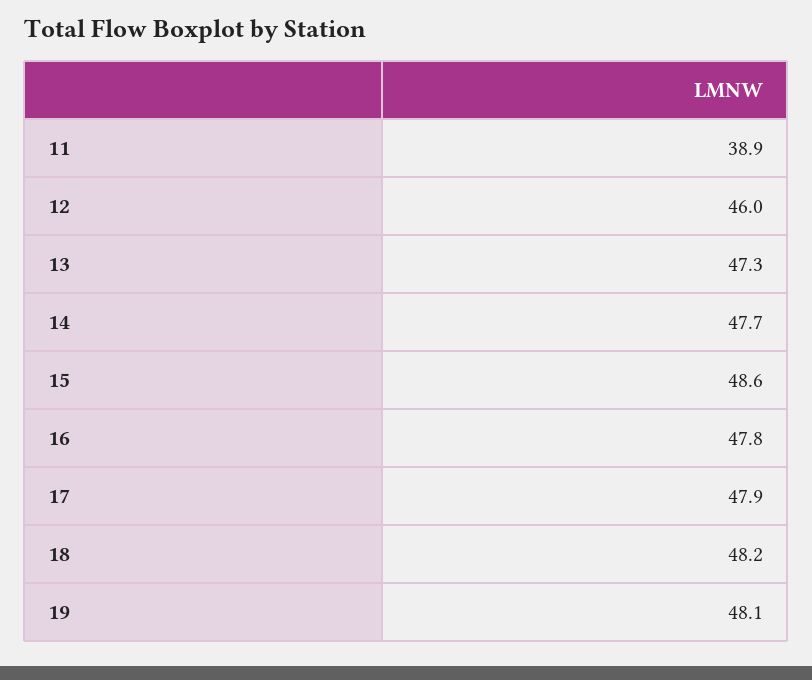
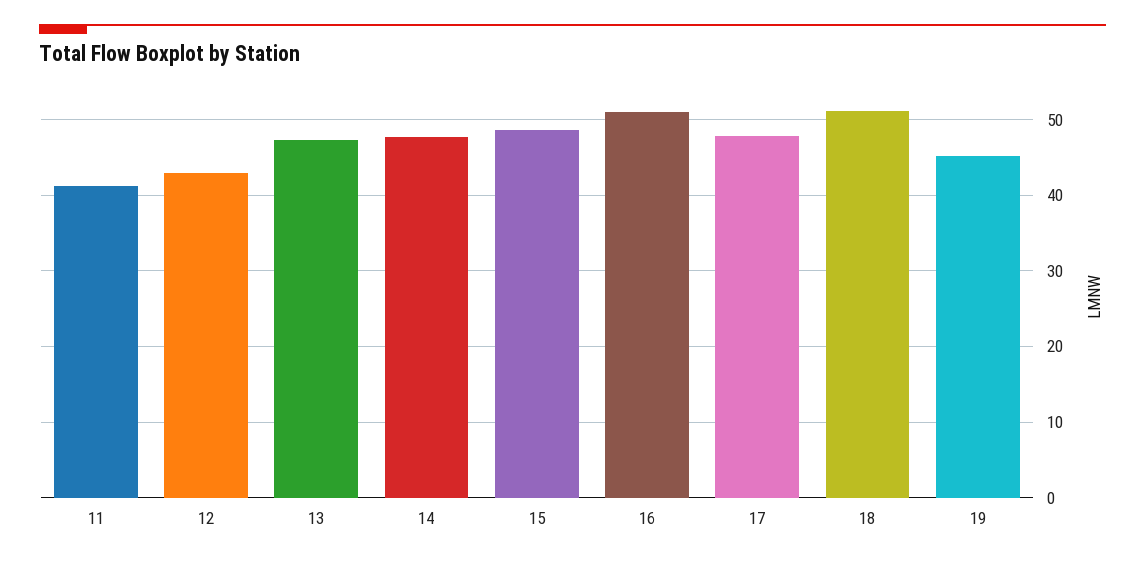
  {
-   "11": 38.9,
+   "11": 41,
-   "12": 46,
+   "12": 43,
    "13": 47.3,
    "14": 47.7,
    "15": 48.6,
-   "16": 47.8,
+   "16": 51,
    "17": 47.9,
-   "18": 48.2,
+   "18": 51,
-   "19": 48.1
+   "19": 45
  }

